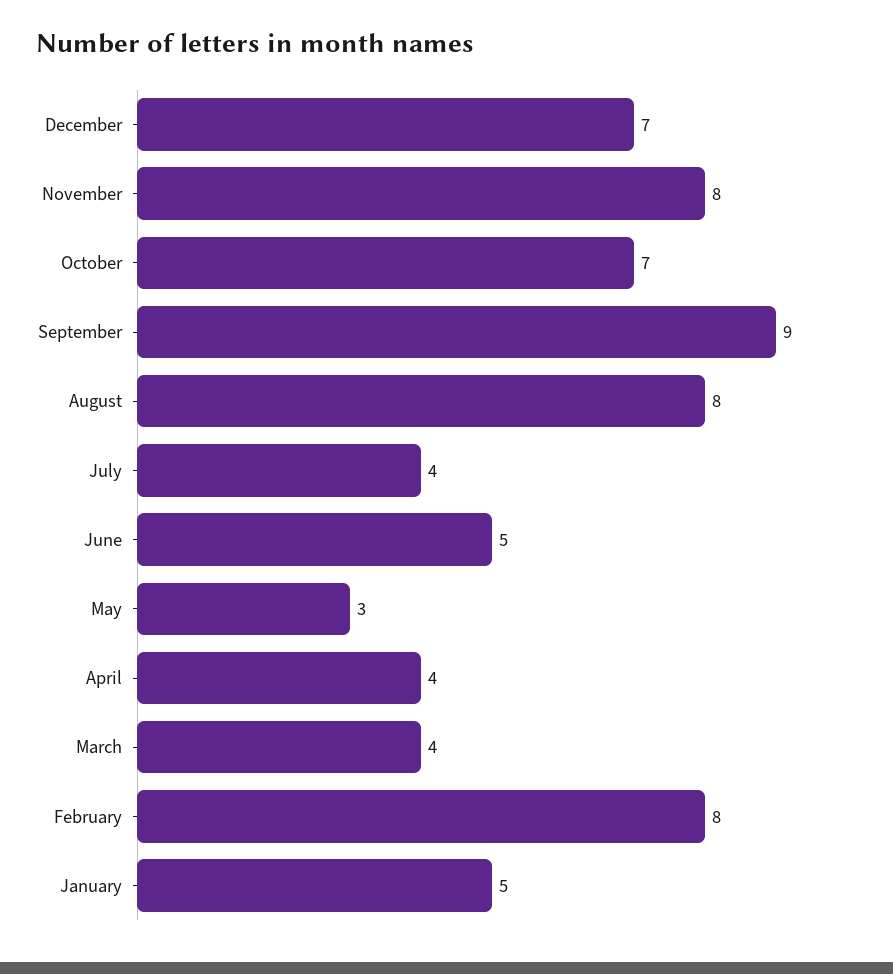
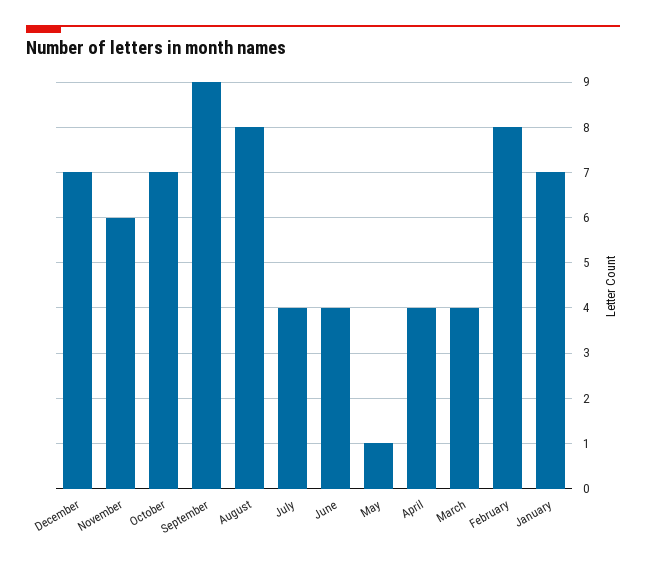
  {
    "December": 7,
-   "November": 8,
+   "November": 6,
    "October": 7,
    "September": 9,
    "August": 8,
    "July": 4,
-   "June": 5,
+   "June": 4,
-   "May": 3,
+   "May": 1,
    "April": 4,
    "March": 4,
    "February": 8,
-   "January": 5
+   "January": 7
  }

